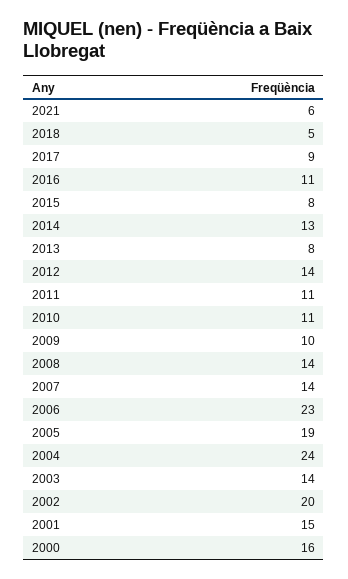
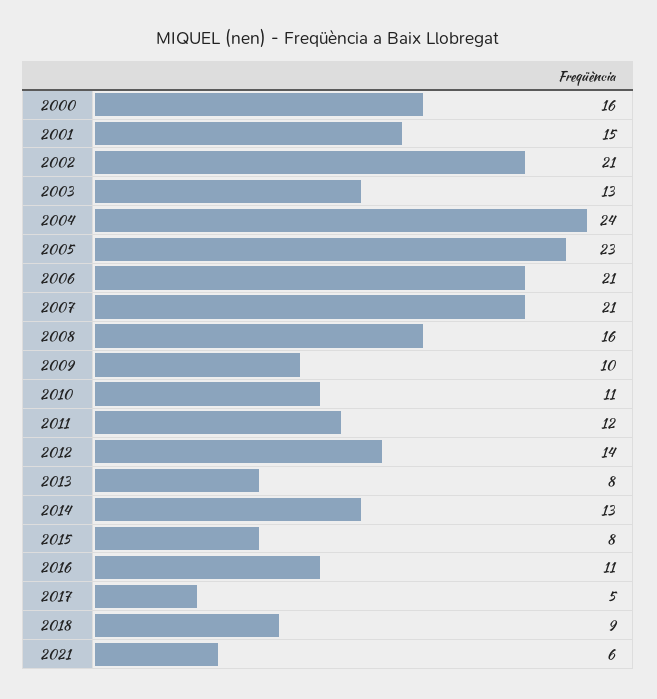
  {
    "2021": 6,
-   "2018": 5,
+   "2018": 9,
-   "2017": 9,
+   "2017": 5,
    "2016": 11,
    "2015": 8,
    "2014": 13,
    "2013": 8,
    "2012": 14,
-   "2011": 11,
+   "2011": 12,
    "2010": 11,
    "2009": 10,
-   "2008": 14,
+   "2008": 16,
-   "2007": 14,
+   "2007": 21,
-   "2006": 23,
+   "2006": 21,
-   "2005": 19,
+   "2005": 23,
    "2004": 24,
-   "2003": 14,
+   "2003": 13,
-   "2002": 20,
+   "2002": 21,
    "2001": 15,
    "2000": 16
  }

